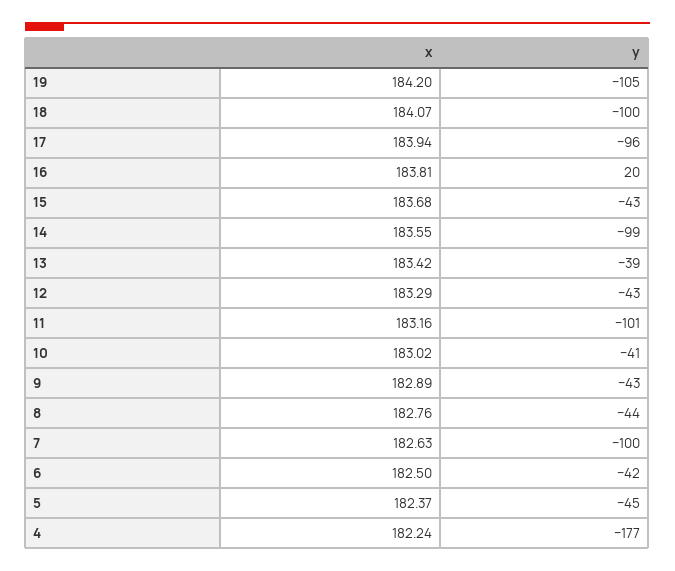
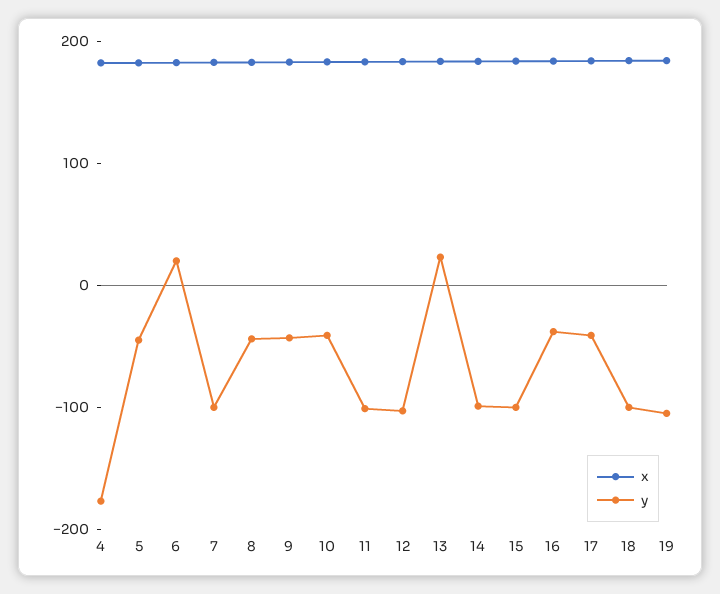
  {
    "x": {
      "19": 184.2,
      "18": 184.07,
      "17": 183.94,
      "16": 183.81,
      "15": 183.68,
      "14": 183.55,
      "13": 183.42,
      "12": 183.29,
      "11": 183.16,
      "10": 183.02,
      "9": 182.89,
      "8": 182.76,
      "7": 182.63,
      "6": 182.5,
      "5": 182.37,
      "4": 182.24
    },
    "y": {
      "19": -105,
      "18": -100,
-     "17": -96,
+     "17": -40,
-     "16": 20,
+     "16": -40,
-     "15": -43,
+     "15": -100,
      "14": -99,
-     "13": -39,
+     "13": 20,
-     "12": -43,
+     "12": -100,
      "11": -101,
      "10": -41,
      "9": -43,
      "8": -44,
      "7": -100,
-     "6": -42,
+     "6": 20,
      "5": -45,
      "4": -177
    }
  }

